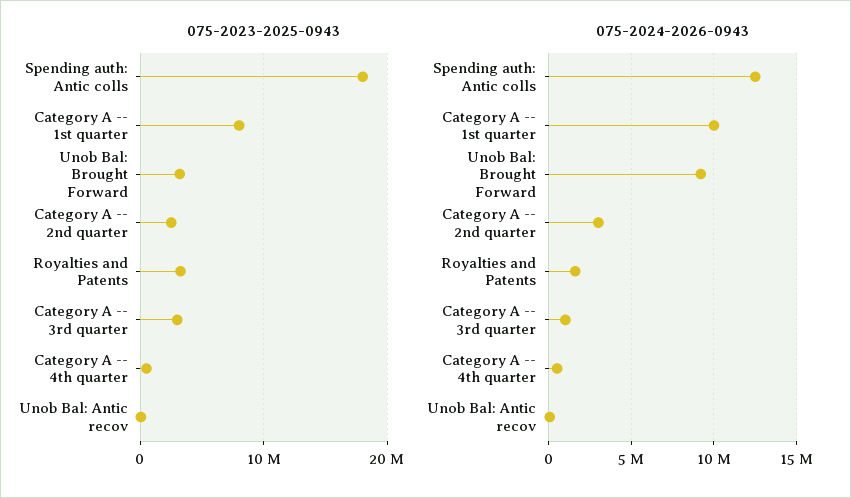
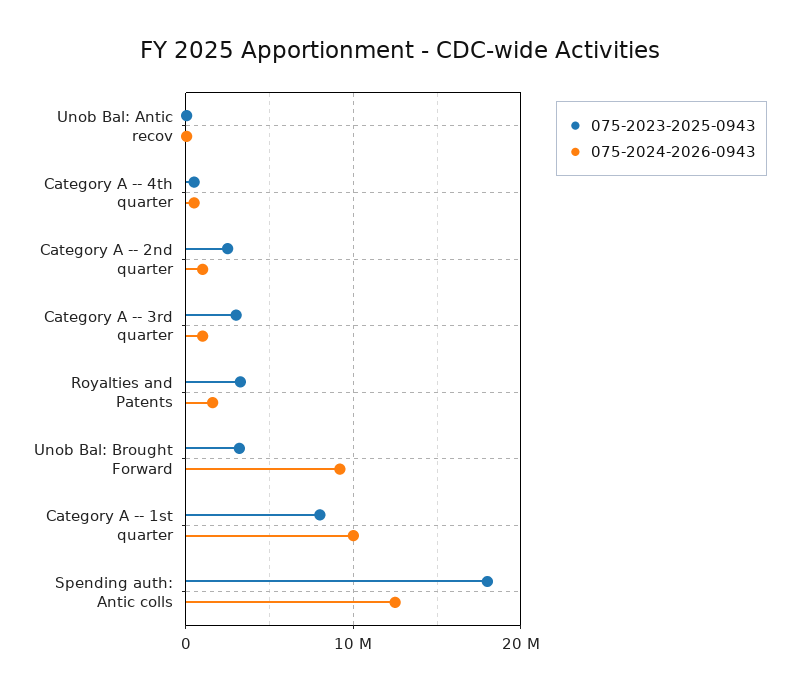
  {
    "075-2023-2025-0943": {
      "Spending auth: Antic colls": 18000000,
      "Category A -- 1st quarter": 8000000,
      "Unob Bal: Brought Forward": 3000000,
      "Category A -- 2nd quarter": 3000000,
      "Royalties and Patents": 3000000,
      "Category A -- 3rd quarter": 3000000,
      "Category A -- 4th quarter": 1000000,
      "Unob Bal: Antic recov": 0
    },
    "075-2024-2026-0943": {
      "Spending auth: Antic colls": 12500000,
      "Category A -- 1st quarter": 10000000,
      "Unob Bal: Brought Forward": 9000000,
-     "Category A -- 2nd quarter": 3000000,
+     "Category A -- 2nd quarter": 1000000,
      "Royalties and Patents": 1500000,
      "Category A -- 3rd quarter": 1000000,
      "Category A -- 4th quarter": 500000,
      "Unob Bal: Antic recov": 0
    }
  }

